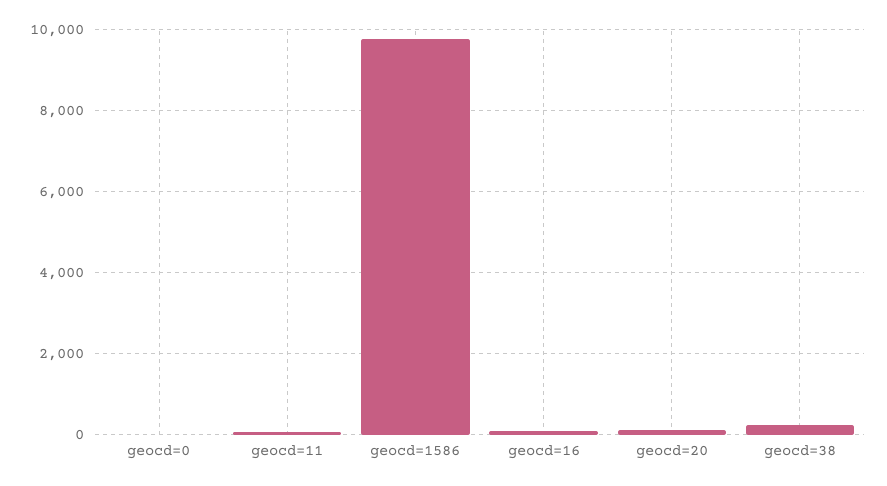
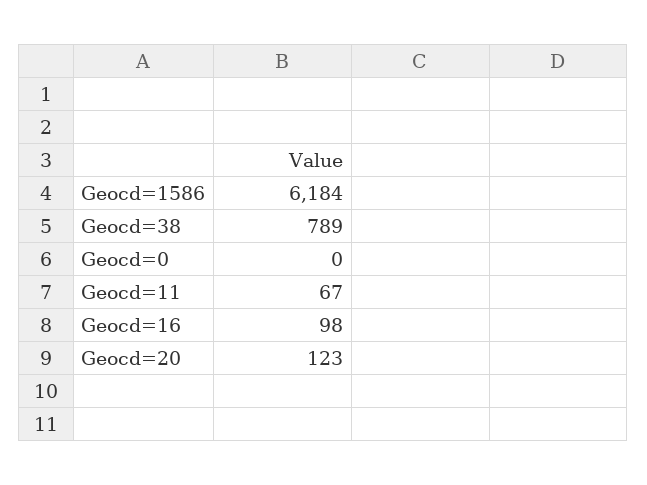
  {
    "geocd=0": 0,
    "geocd=11": 67,
-   "geocd=1586": 9800,
+   "geocd=1586": 6184,
    "geocd=16": 98,
    "geocd=20": 123,
-   "geocd=38": 200
+   "geocd=38": 789
  }

